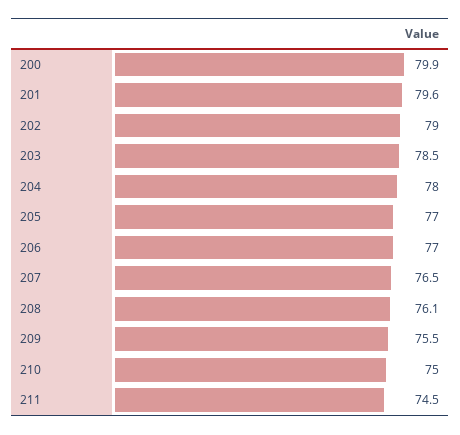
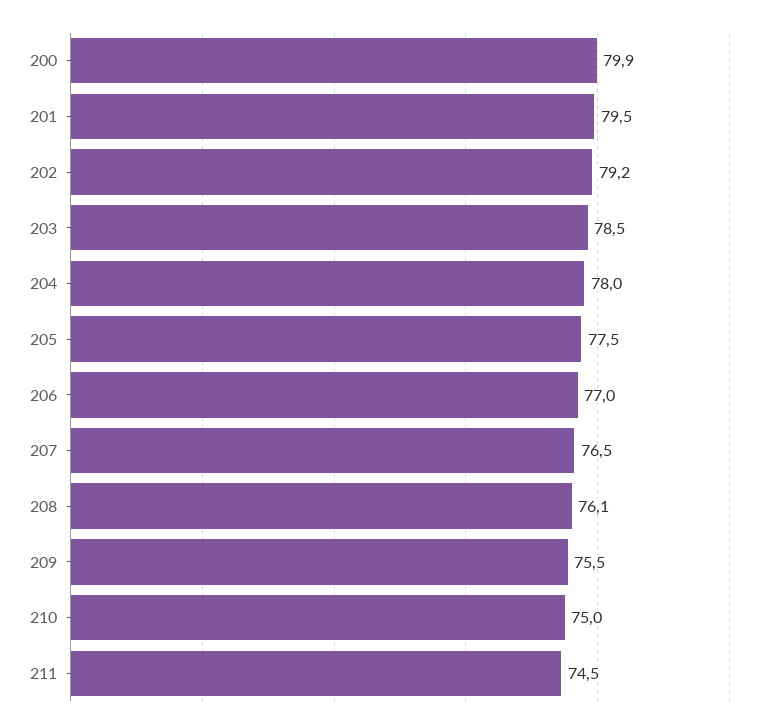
  {
    "200": 79.9,
-   "201": 79.6,
+   "201": 79.5,
-   "202": 79,
+   "202": 79.2,
    "203": 78.5,
    "204": 78,
-   "205": 77,
+   "205": 77.5,
    "206": 77,
    "207": 76.5,
    "208": 76.1,
    "209": 75.5,
    "210": 75,
    "211": 74.5
  }

